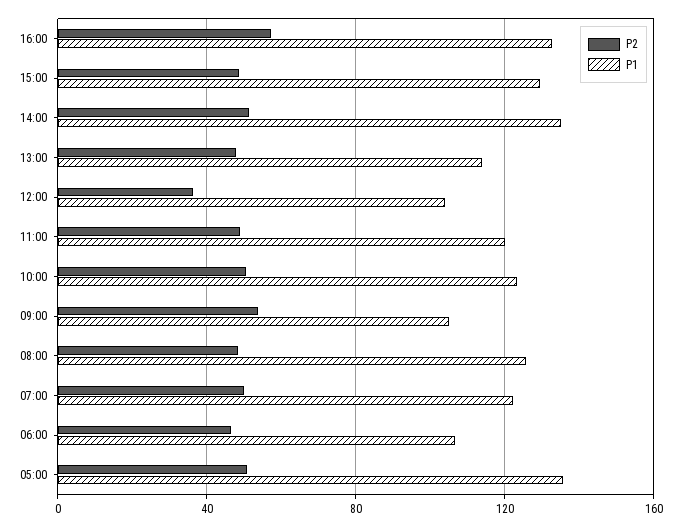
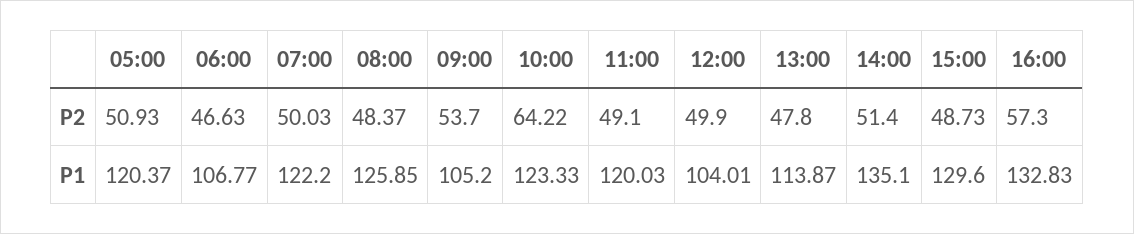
  {
    "P2": {
      "16:00": 57.3,
      "15:00": 48.73,
      "14:00": 51.4,
      "13:00": 47.8,
-     "12:00": 35,
+     "12:00": 49.9,
      "11:00": 49.1,
-     "10:00": 50,
+     "10:00": 64.22,
      "09:00": 53.7,
      "08:00": 48.37,
      "07:00": 50.03,
      "06:00": 46.63,
      "05:00": 50.93
    },
    "P1": {
      "16:00": 132.83,
      "15:00": 129.6,
      "14:00": 135.1,
      "13:00": 113.87,
      "12:00": 104.01,
      "11:00": 120.03,
      "10:00": 123.33,
      "09:00": 105.2,
      "08:00": 125.85,
      "07:00": 122.2,
      "06:00": 106.77,
-     "05:00": 135
+     "05:00": 120.37
    }
  }

